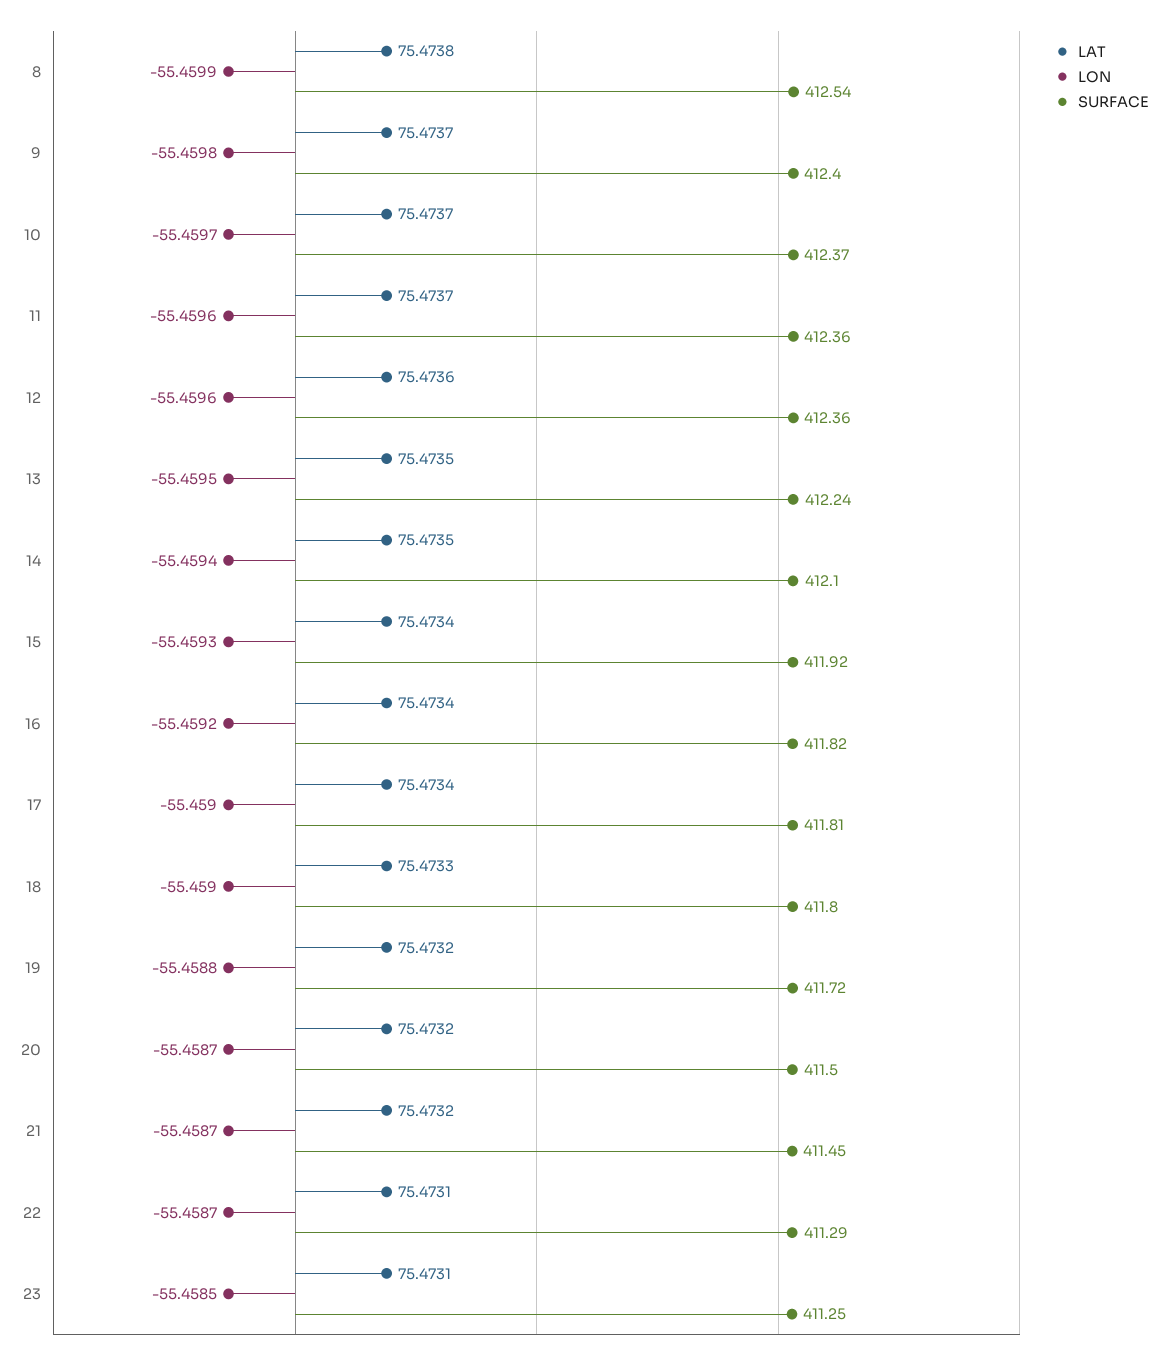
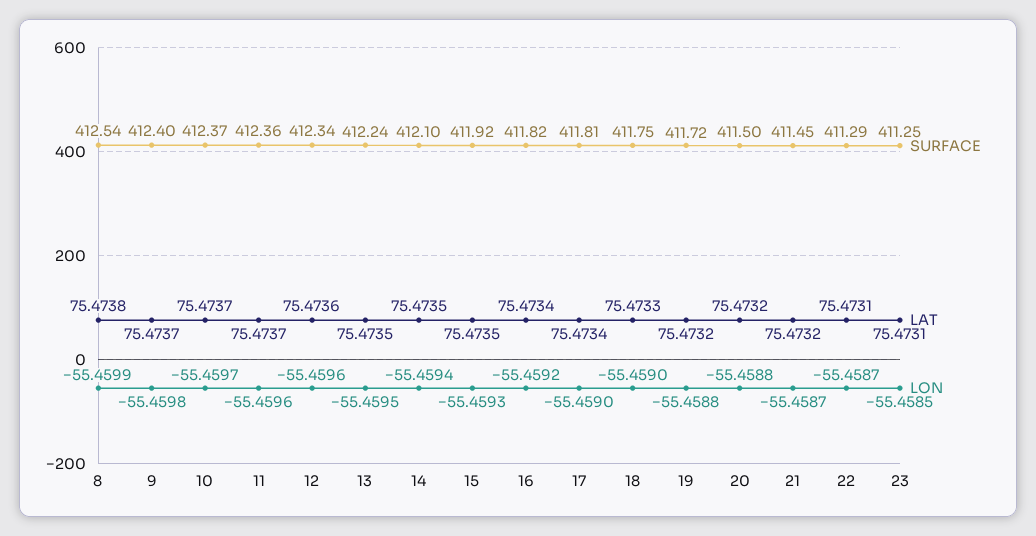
  {
    "LAT": {
      "8": 75.4738,
      "9": 75.4737,
      "10": 75.4737,
      "11": 75.4737,
      "12": 75.4736,
      "13": 75.4735,
      "14": 75.4735,
-     "15": 75.4734,
+     "15": 75.4735,
      "16": 75.4734,
      "17": 75.4734,
      "18": 75.4733,
      "19": 75.4732,
      "20": 75.4732,
      "21": 75.4732,
      "22": 75.4731,
      "23": 75.4731
    },
    "LON": {
      "8": -55.4599,
      "9": -55.4598,
      "10": -55.4597,
      "11": -55.4596,
      "12": -55.4596,
      "13": -55.4595,
      "14": -55.4594,
      "15": -55.4593,
      "16": -55.4592,
      "17": -55.459,
      "18": -55.459,
      "19": -55.4588,
-     "20": -55.4587,
+     "20": -55.4588,
      "21": -55.4587,
      "22": -55.4587,
      "23": -55.4585
    },
    "SURFACE": {
      "8": 412.54,
      "9": 412.4,
      "10": 412.37,
      "11": 412.36,
-     "12": 412.36,
+     "12": 412.34,
      "13": 412.24,
      "14": 412.1,
      "15": 411.92,
      "16": 411.82,
      "17": 411.81,
-     "18": 411.8,
+     "18": 411.75,
      "19": 411.72,
      "20": 411.5,
      "21": 411.45,
      "22": 411.29,
      "23": 411.25
    }
  }

